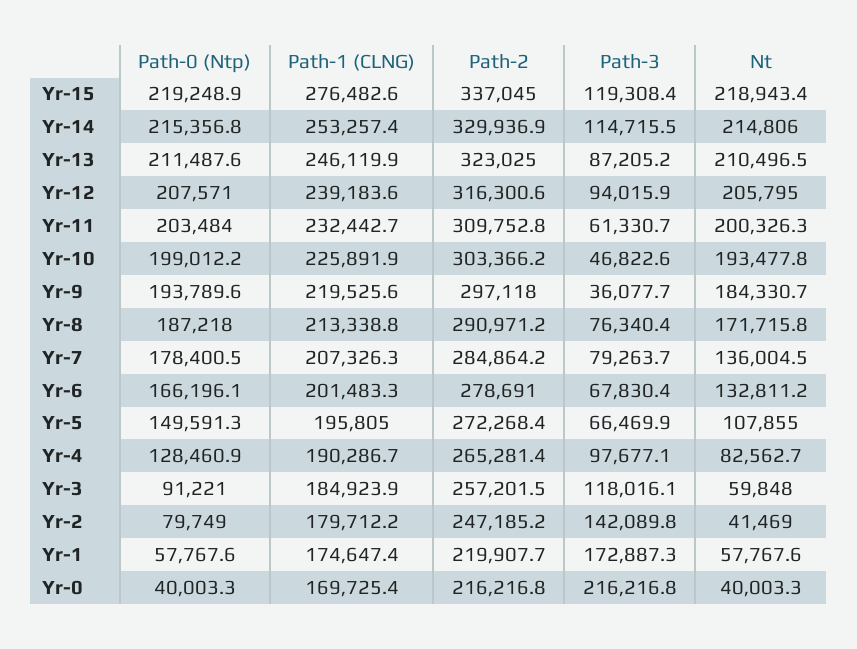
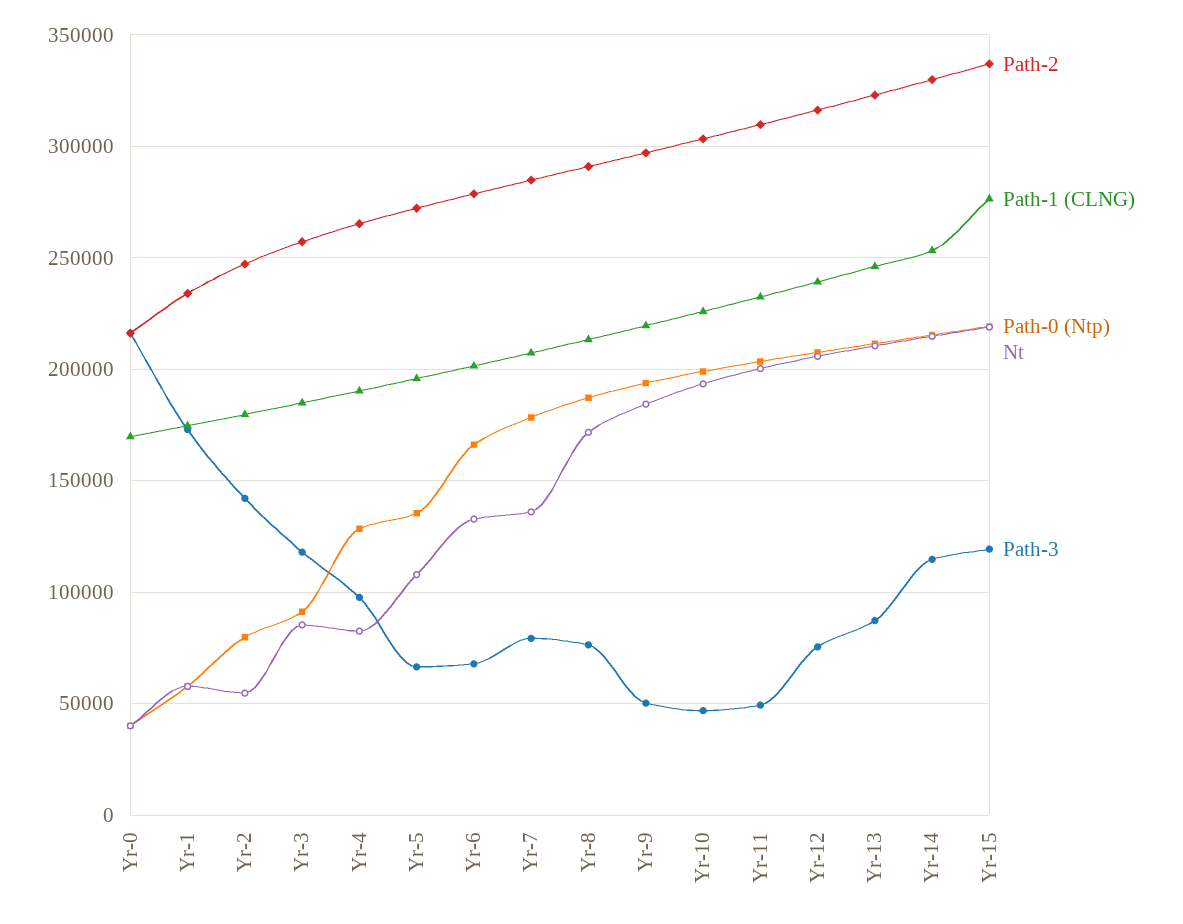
  {
    "Path-0 (Ntp)": {
      "Yr-15": 219248.9,
      "Yr-14": 215356.8,
      "Yr-13": 211487.6,
      "Yr-12": 207571,
      "Yr-11": 203484,
      "Yr-10": 199012.2,
      "Yr-9": 193789.6,
      "Yr-8": 187218,
      "Yr-7": 178400.5,
      "Yr-6": 166196.1,
-     "Yr-5": 149591.3,
+     "Yr-5": 135000,
      "Yr-4": 128460.9,
      "Yr-3": 91221,
      "Yr-2": 79749,
      "Yr-1": 57767.6,
      "Yr-0": 40003.3
    },
    "Path-1 (CLNG)": {
      "Yr-15": 276482.6,
      "Yr-14": 253257.4,
      "Yr-13": 246119.9,
      "Yr-12": 239183.6,
      "Yr-11": 232442.7,
      "Yr-10": 225891.9,
      "Yr-9": 219525.6,
      "Yr-8": 213338.8,
      "Yr-7": 207326.3,
      "Yr-6": 201483.3,
      "Yr-5": 195805,
      "Yr-4": 190286.7,
      "Yr-3": 184923.9,
      "Yr-2": 179712.2,
      "Yr-1": 174647.4,
      "Yr-0": 169725.4
    },
    "Path-2": {
      "Yr-15": 337045,
      "Yr-14": 329936.9,
      "Yr-13": 323025,
      "Yr-12": 316300.6,
      "Yr-11": 309752.8,
      "Yr-10": 303366.2,
      "Yr-9": 297118,
      "Yr-8": 290971.2,
      "Yr-7": 284864.2,
      "Yr-6": 278691,
      "Yr-5": 272268.4,
      "Yr-4": 265281.4,
      "Yr-3": 257201.5,
      "Yr-2": 247185.2,
-     "Yr-1": 219907.7,
+     "Yr-1": 235000,
      "Yr-0": 216216.8
    },
    "Path-3": {
      "Yr-15": 119308.4,
      "Yr-14": 114715.5,
      "Yr-13": 87205.2,
-     "Yr-12": 94015.9,
+     "Yr-12": 75000,
-     "Yr-11": 61330.7,
+     "Yr-11": 50000,
      "Yr-10": 46822.6,
-     "Yr-9": 36077.7,
+     "Yr-9": 50000,
      "Yr-8": 76340.4,
      "Yr-7": 79263.7,
      "Yr-6": 67830.4,
      "Yr-5": 66469.9,
      "Yr-4": 97677.1,
      "Yr-3": 118016.1,
      "Yr-2": 142089.8,
      "Yr-1": 172887.3,
      "Yr-0": 216216.8
    },
    "Nt": {
      "Yr-15": 218943.4,
      "Yr-14": 214806,
      "Yr-13": 210496.5,
      "Yr-12": 205795,
      "Yr-11": 200326.3,
      "Yr-10": 193477.8,
      "Yr-9": 184330.7,
      "Yr-8": 171715.8,
      "Yr-7": 136004.5,
      "Yr-6": 132811.2,
      "Yr-5": 107855,
      "Yr-4": 82562.7,
-     "Yr-3": 59848,
+     "Yr-3": 85000,
-     "Yr-2": 41469,
+     "Yr-2": 55000,
      "Yr-1": 57767.6,
      "Yr-0": 40003.3
    }
  }

